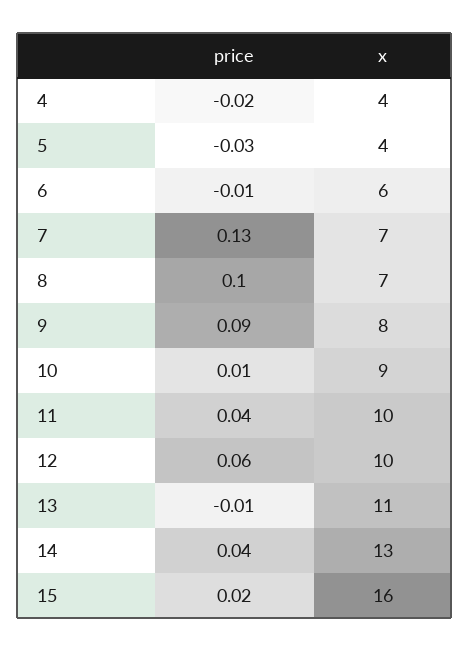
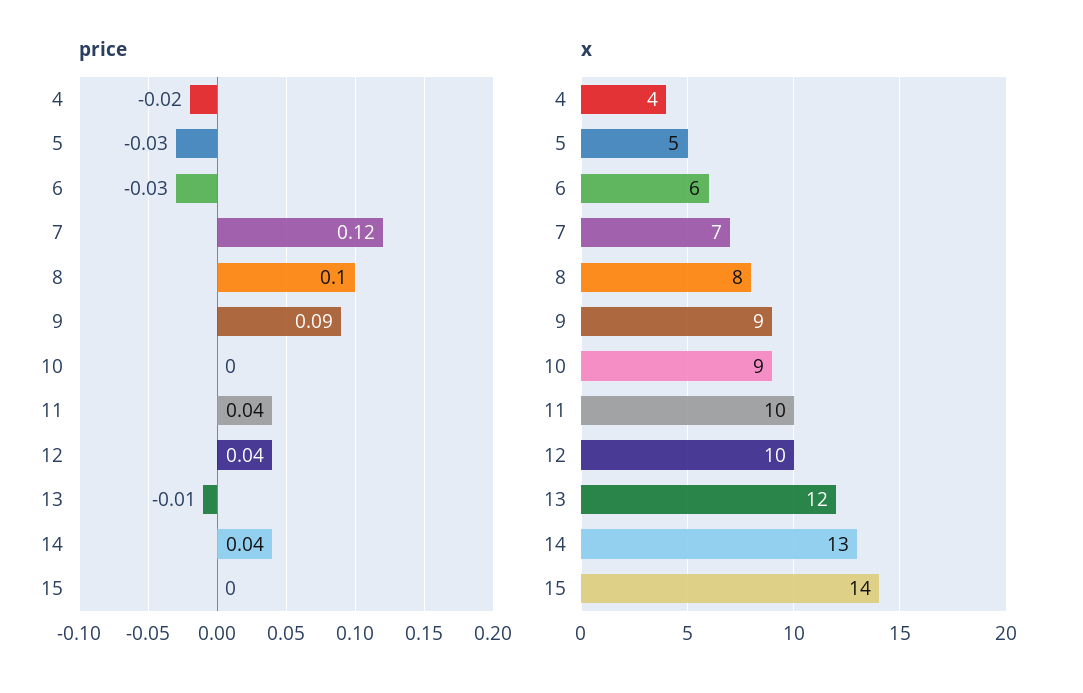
  {
    "price": {
      "4": -0.02,
      "5": -0.03,
-     "6": -0.01,
+     "6": -0.03,
-     "7": 0.13,
+     "7": 0.12,
      "8": 0.1,
      "9": 0.09,
-     "10": 0.01,
+     "10": 0,
      "11": 0.04,
-     "12": 0.06,
+     "12": 0.04,
      "13": -0.01,
      "14": 0.04,
-     "15": 0.02
+     "15": 0
    },
    "x": {
      "4": 4,
-     "5": 4,
+     "5": 5,
      "6": 6,
      "7": 7,
-     "8": 7,
+     "8": 8,
-     "9": 8,
+     "9": 9,
      "10": 9,
      "11": 10,
      "12": 10,
-     "13": 11,
+     "13": 12,
      "14": 13,
-     "15": 16
+     "15": 14
    }
  }

